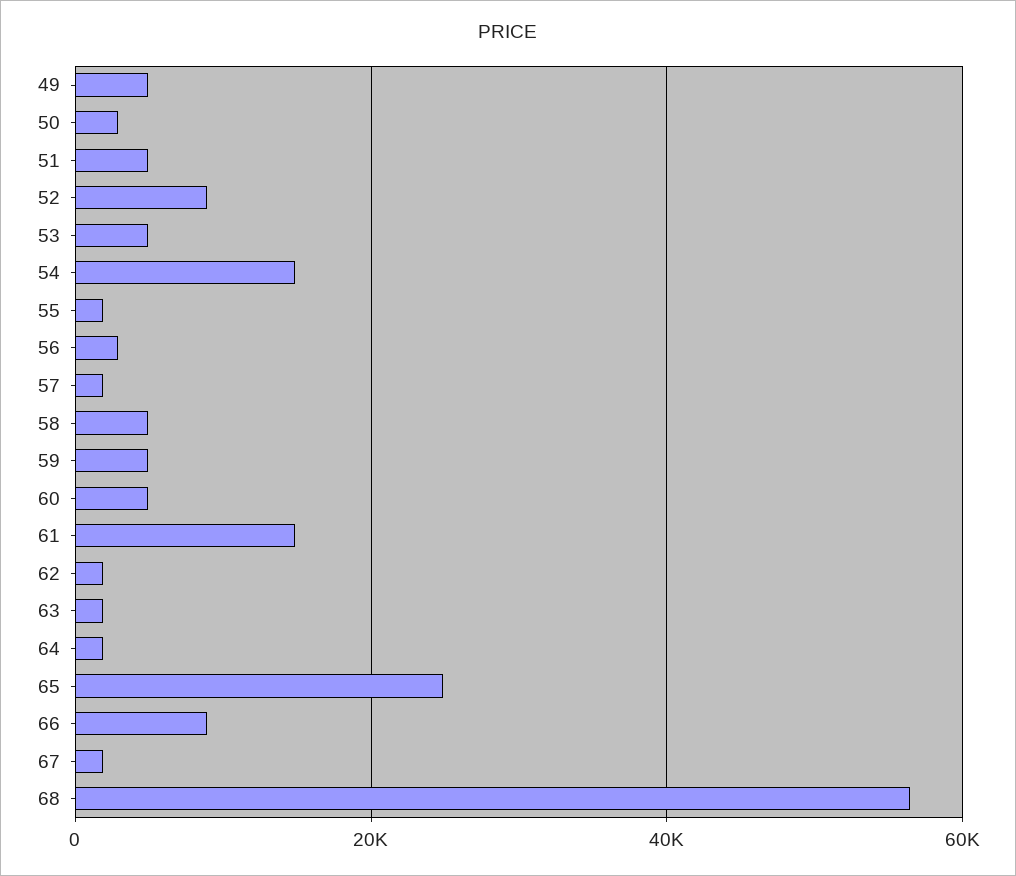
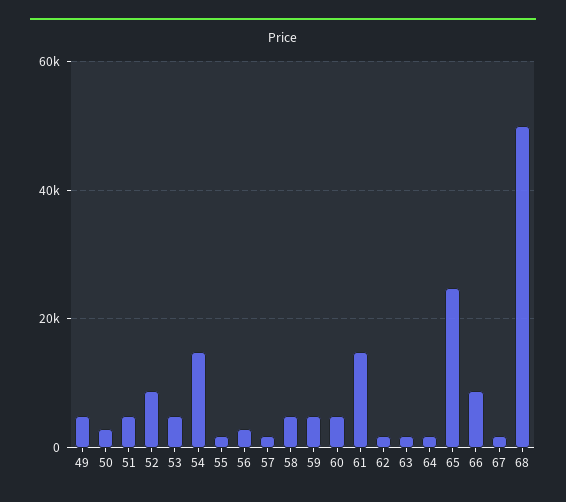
  {
    "49": 4000,
    "50": 2000,
    "51": 4000,
    "52": 8000,
    "53": 4000,
    "54": 14000,
    "55": 2000,
    "56": 2000,
    "57": 2000,
    "58": 4000,
    "59": 4000,
    "60": 4000,
    "61": 14000,
    "62": 2000,
    "63": 2000,
    "64": 2000,
    "65": 24000,
    "66": 8000,
    "67": 2000,
-   "68": 56000
+   "68": 50000
  }

